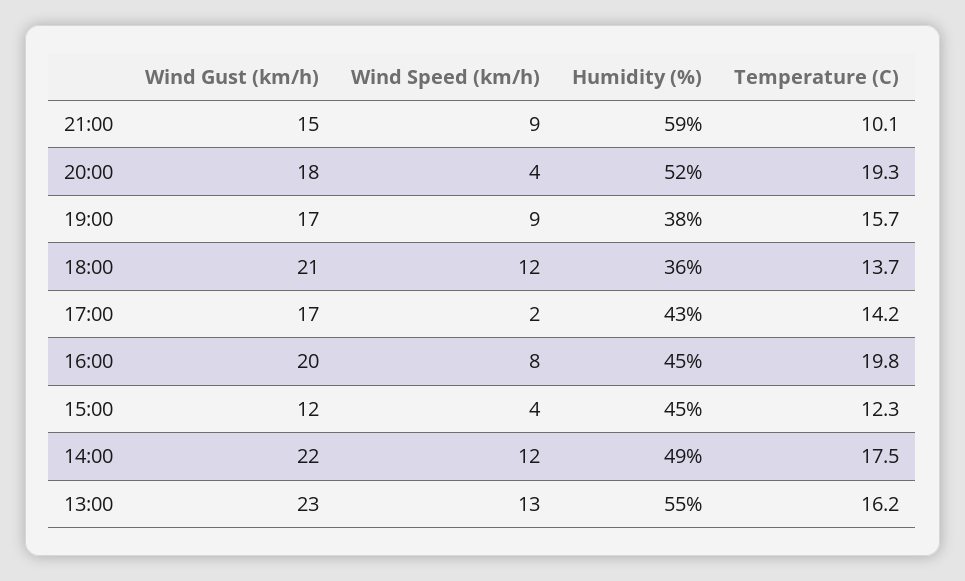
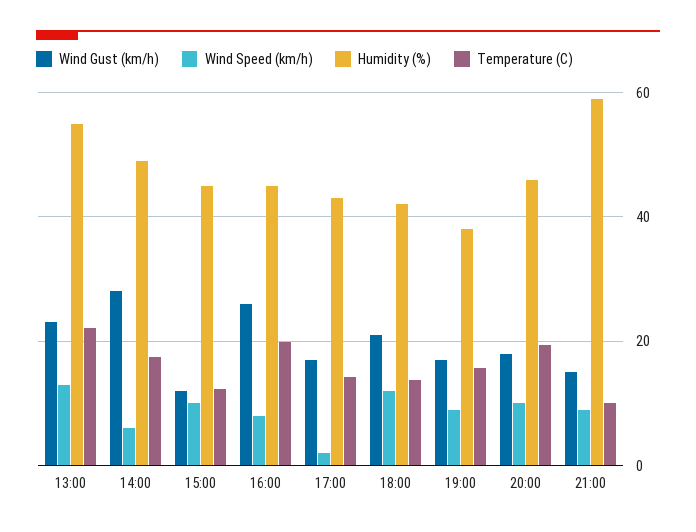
  {
    "Wind Gust (km/h)": {
      "21:00": 15,
      "20:00": 18,
      "19:00": 17,
      "18:00": 21,
      "17:00": 17,
-     "16:00": 20,
+     "16:00": 26,
      "15:00": 12,
-     "14:00": 22,
+     "14:00": 28,
      "13:00": 23
    },
    "Wind Speed (km/h)": {
      "21:00": 9,
-     "20:00": 4,
+     "20:00": 10,
      "19:00": 9,
      "18:00": 12,
      "17:00": 2,
      "16:00": 8,
-     "15:00": 4,
+     "15:00": 10,
-     "14:00": 12,
+     "14:00": 6,
      "13:00": 13
    },
    "Humidity (%)": {
      "21:00": 59,
-     "20:00": 52,
+     "20:00": 46,
      "19:00": 38,
-     "18:00": 36,
+     "18:00": 42,
      "17:00": 43,
      "16:00": 45,
      "15:00": 45,
      "14:00": 49,
      "13:00": 55
    },
    "Temperature (C)": {
      "21:00": 10.1,
      "20:00": 19.3,
      "19:00": 15.7,
      "18:00": 13.7,
      "17:00": 14.2,
      "16:00": 19.8,
      "15:00": 12.3,
      "14:00": 17.5,
-     "13:00": 16.2
+     "13:00": 22
    }
  }

